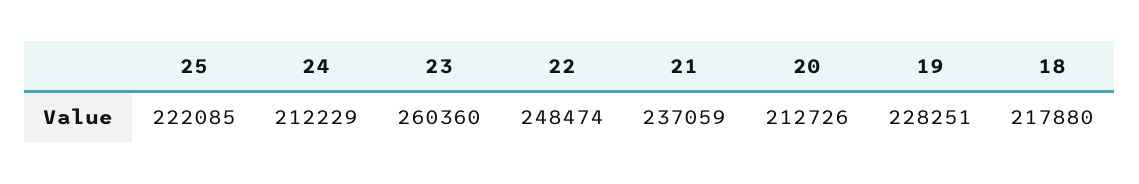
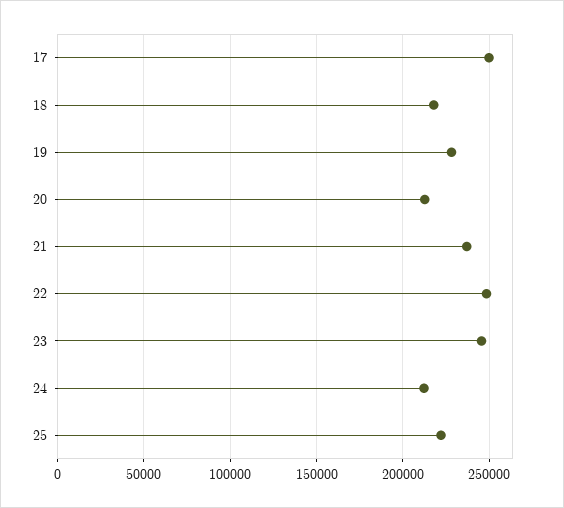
  {
    "25": 222085,
    "24": 212229,
-   "23": 260360,
+   "23": 245000,
    "22": 248474,
    "21": 237059,
    "20": 212726,
    "19": 228251,
-   "18": 217880
+   "18": 217880,
+   "17": 250000
  }

